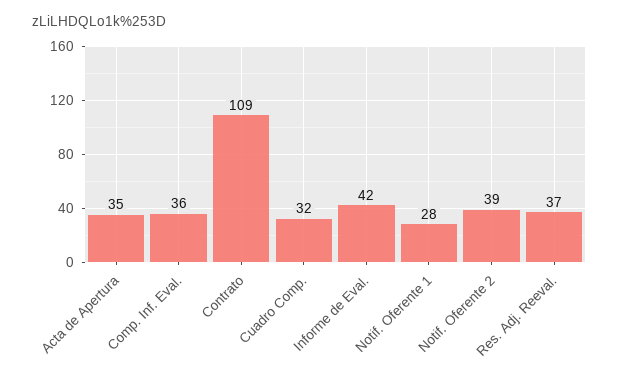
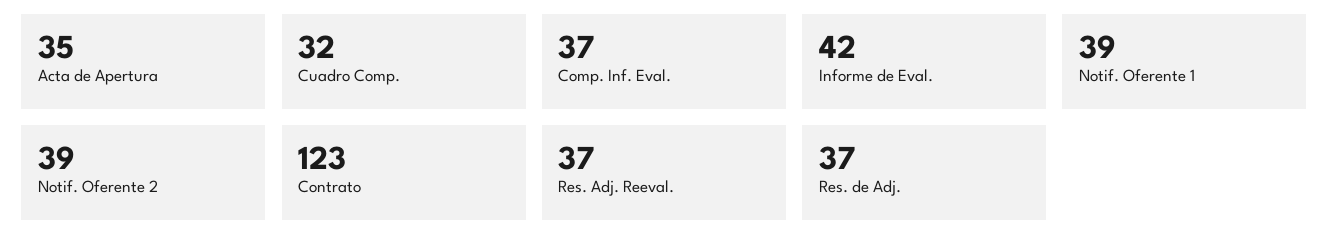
  {
    "Acta de Apertura": 35,
-   "Comp. Inf. Eval.": 36,
+   "Comp. Inf. Eval.": 37,
-   "Contrato": 109,
+   "Contrato": 123,
    "Cuadro Comp.": 32,
    "Informe de Eval.": 42,
-   "Notif. Oferente 1": 28,
+   "Notif. Oferente 1": 39,
    "Notif. Oferente 2": 39,
-   "Res. Adj. Reeval.": 37
+   "Res. Adj. Reeval.": 37,
+   "Res. de Adj.": 37
  }

